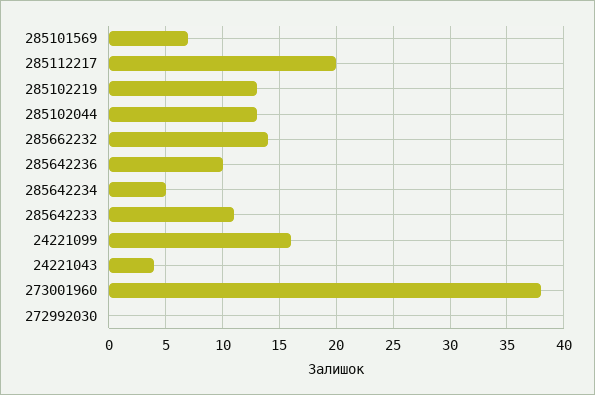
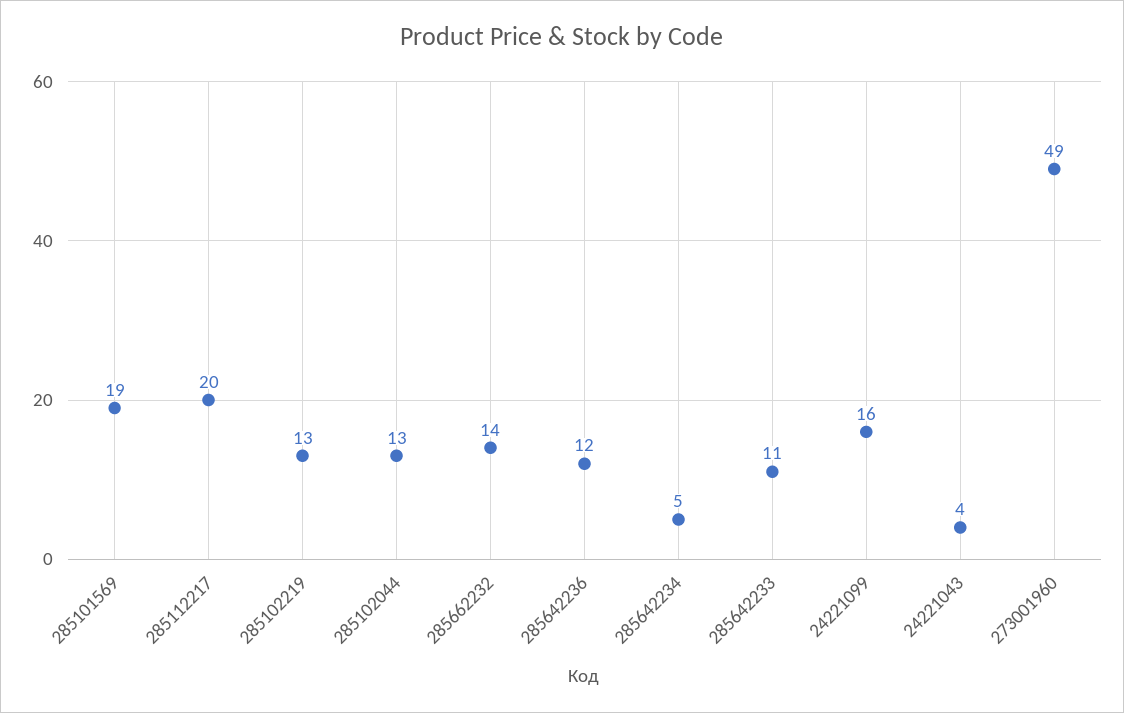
  {
-   "285101569": 7,
+   "285101569": 19,
    "285112217": 20,
    "285102219": 13,
    "285102044": 13,
    "285662232": 14,
-   "285642236": 10,
+   "285642236": 12,
    "285642234": 5,
    "285642233": 11,
    "24221099": 16,
    "24221043": 4,
-   "273001960": 38,
+   "273001960": 49
-   "272992030": 0
  }

